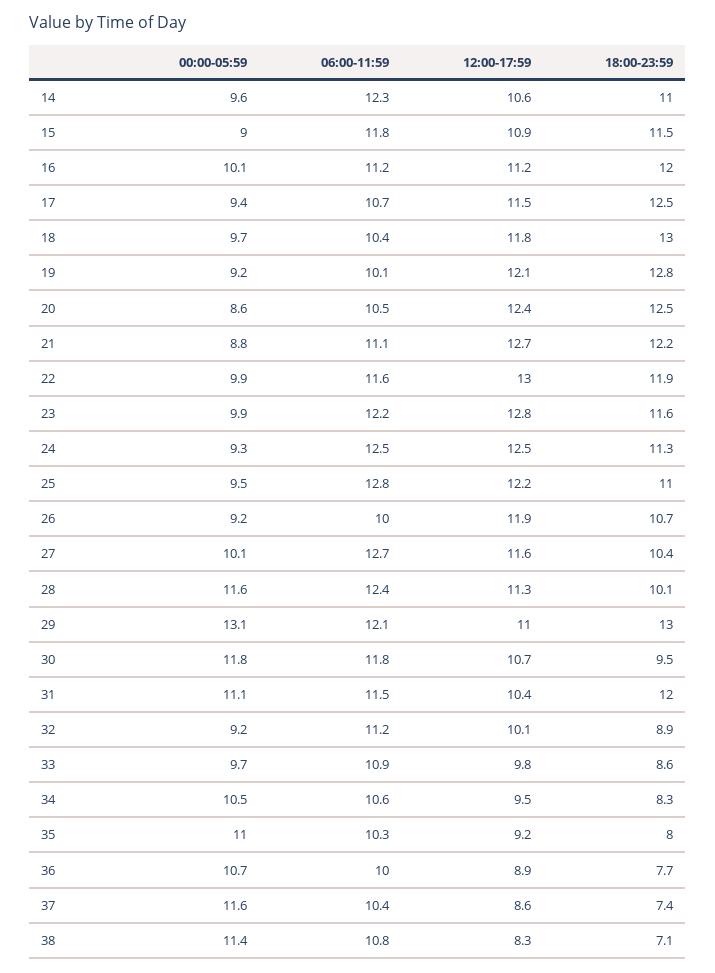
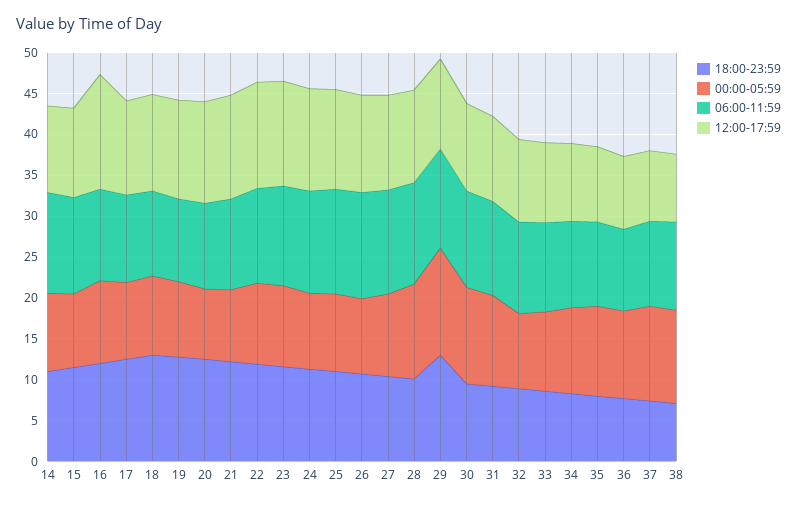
  {
    "00:00-05:59": {
      "14": 9.6,
      "15": 9,
      "16": 10.1,
      "17": 9.4,
      "18": 9.7,
      "19": 9.2,
      "20": 8.6,
      "21": 8.8,
      "22": 9.9,
      "23": 9.9,
      "24": 9.3,
      "25": 9.5,
      "26": 9.2,
      "27": 10.1,
      "28": 11.6,
      "29": 13.1,
      "30": 11.8,
      "31": 11.1,
      "32": 9.2,
      "33": 9.7,
      "34": 10.5,
      "35": 11,
      "36": 10.7,
      "37": 11.6,
      "38": 11.4
    },
    "06:00-11:59": {
      "14": 12.3,
      "15": 11.8,
      "16": 11.2,
      "17": 10.7,
      "18": 10.4,
      "19": 10.1,
      "20": 10.5,
      "21": 11.1,
      "22": 11.6,
      "23": 12.2,
      "24": 12.5,
      "25": 12.8,
-     "26": 10,
+     "26": 13,
      "27": 12.7,
      "28": 12.4,
      "29": 12.1,
      "30": 11.8,
      "31": 11.5,
      "32": 11.2,
      "33": 10.9,
      "34": 10.6,
      "35": 10.3,
      "36": 10,
      "37": 10.4,
      "38": 10.8
    },
    "12:00-17:59": {
      "14": 10.6,
      "15": 10.9,
-     "16": 11.2,
+     "16": 14,
      "17": 11.5,
      "18": 11.8,
      "19": 12.1,
      "20": 12.4,
      "21": 12.7,
      "22": 13,
      "23": 12.8,
      "24": 12.5,
      "25": 12.2,
      "26": 11.9,
      "27": 11.6,
      "28": 11.3,
      "29": 11,
      "30": 10.7,
      "31": 10.4,
      "32": 10.1,
      "33": 9.8,
      "34": 9.5,
      "35": 9.2,
      "36": 8.9,
      "37": 8.6,
      "38": 8.3
    },
    "18:00-23:59": {
      "14": 11,
      "15": 11.5,
      "16": 12,
      "17": 12.5,
      "18": 13,
      "19": 12.8,
      "20": 12.5,
      "21": 12.2,
      "22": 11.9,
      "23": 11.6,
      "24": 11.3,
      "25": 11,
      "26": 10.7,
      "27": 10.4,
      "28": 10.1,
      "29": 13,
      "30": 9.5,
-     "31": 12,
+     "31": 9,
      "32": 8.9,
      "33": 8.6,
      "34": 8.3,
      "35": 8,
      "36": 7.7,
      "37": 7.4,
      "38": 7.1
    }
  }

